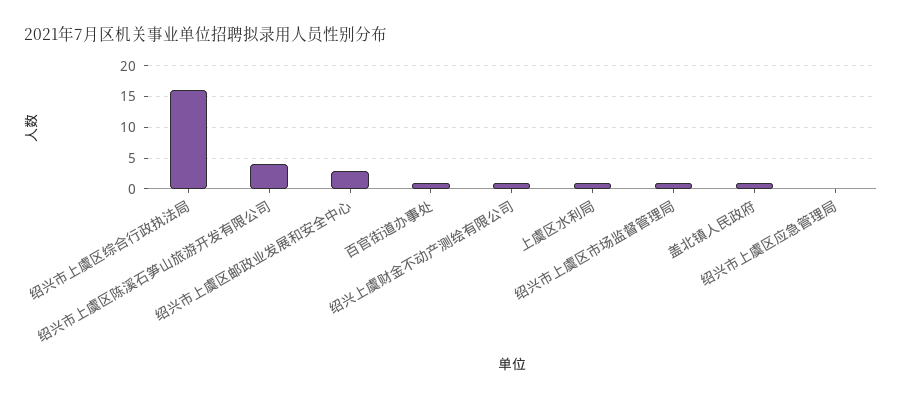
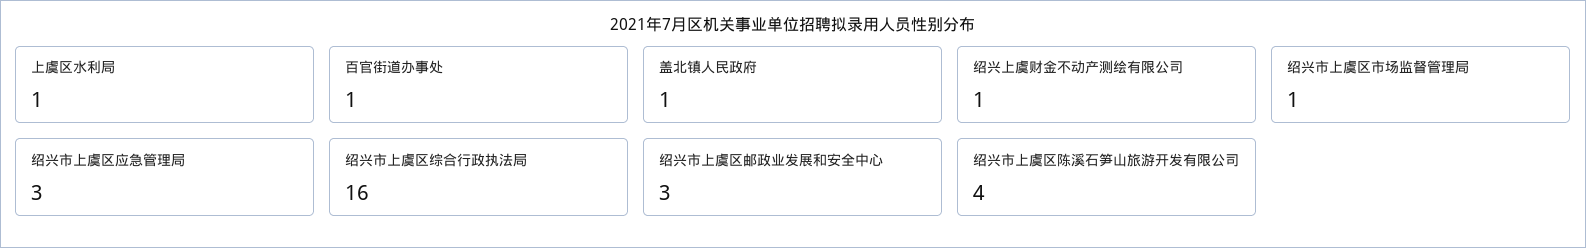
  {
    "绍兴市上虞区综合行政执法局": 16,
    "绍兴市上虞区陈溪石笋山旅游开发有限公司": 4,
    "绍兴市上虞区邮政业发展和安全中心": 3,
    "百官街道办事处": 1,
    "绍兴上虞财金不动产测绘有限公司": 1,
    "上虞区水利局": 1,
    "绍兴市上虞区市场监督管理局": 1,
    "盖北镇人民政府": 1,
-   "绍兴市上虞区应急管理局": 0
+   "绍兴市上虞区应急管理局": 3
  }

